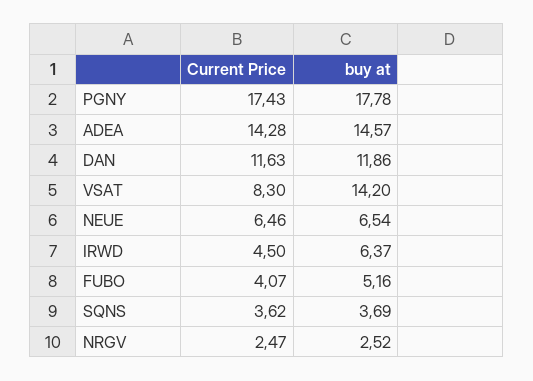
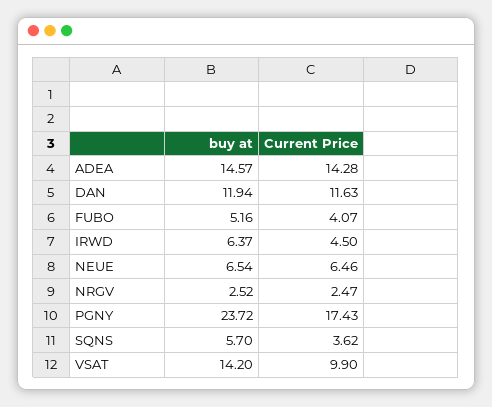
  {
    "Current Price": {
      "PGNY": 17.43,
      "ADEA": 14.28,
      "DAN": 11.63,
-     "VSAT": 8.3,
+     "VSAT": 9.9,
      "NEUE": 6.46,
      "IRWD": 4.5,
      "FUBO": 4.07,
      "SQNS": 3.62,
      "NRGV": 2.47
    },
    "buy at": {
-     "PGNY": 17.78,
+     "PGNY": 23.72,
      "ADEA": 14.57,
-     "DAN": 11.86,
+     "DAN": 11.94,
      "VSAT": 14.2,
      "NEUE": 6.54,
      "IRWD": 6.37,
      "FUBO": 5.16,
-     "SQNS": 3.69,
+     "SQNS": 5.7,
      "NRGV": 2.52
    }
  }

